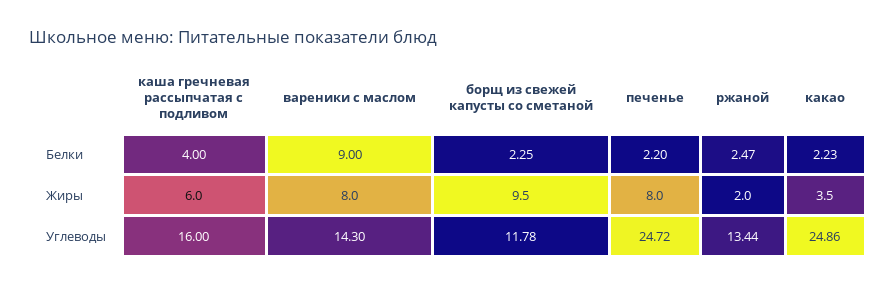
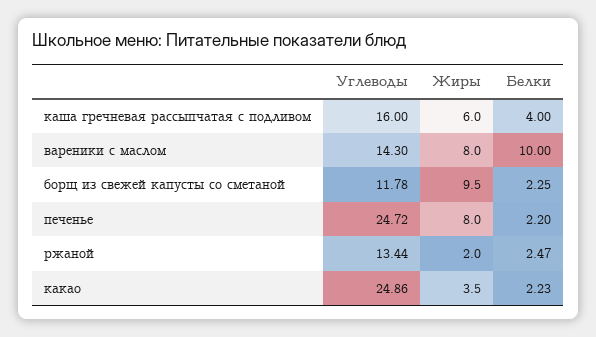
  {
    "каша гречневая рассыпчатая с подливом": {
      "Белки": 4,
      "Жиры": 6,
      "Углеводы": 16
    },
    "вареники с маслом": {
-     "Белки": 9,
+     "Белки": 10,
      "Жиры": 8,
      "Углеводы": 14.3
    },
    "борщ из свежей капусты со сметаной": {
      "Белки": 2.25,
      "Жиры": 9.5,
      "Углеводы": 11.78
    },
    "печенье": {
      "Белки": 2.2,
      "Жиры": 8,
      "Углеводы": 24.72
    },
    "ржаной": {
      "Белки": 2.47,
      "Жиры": 2,
      "Углеводы": 13.44
    },
    "какао": {
      "Белки": 2.23,
      "Жиры": 3.5,
      "Углеводы": 24.86
    }
  }

